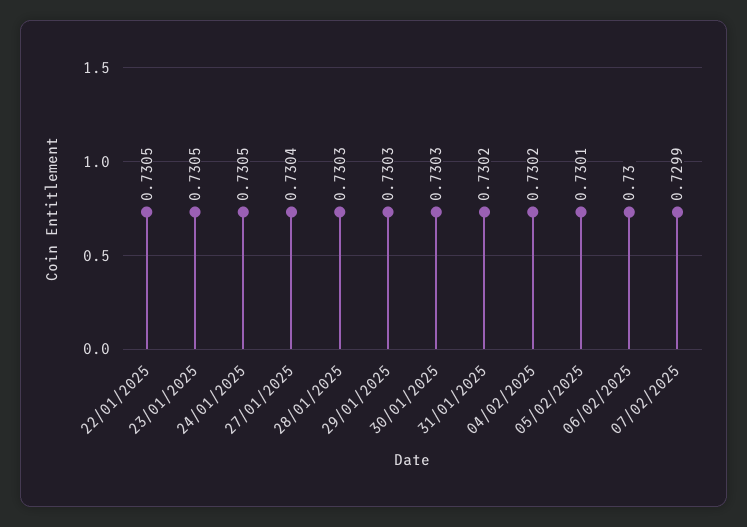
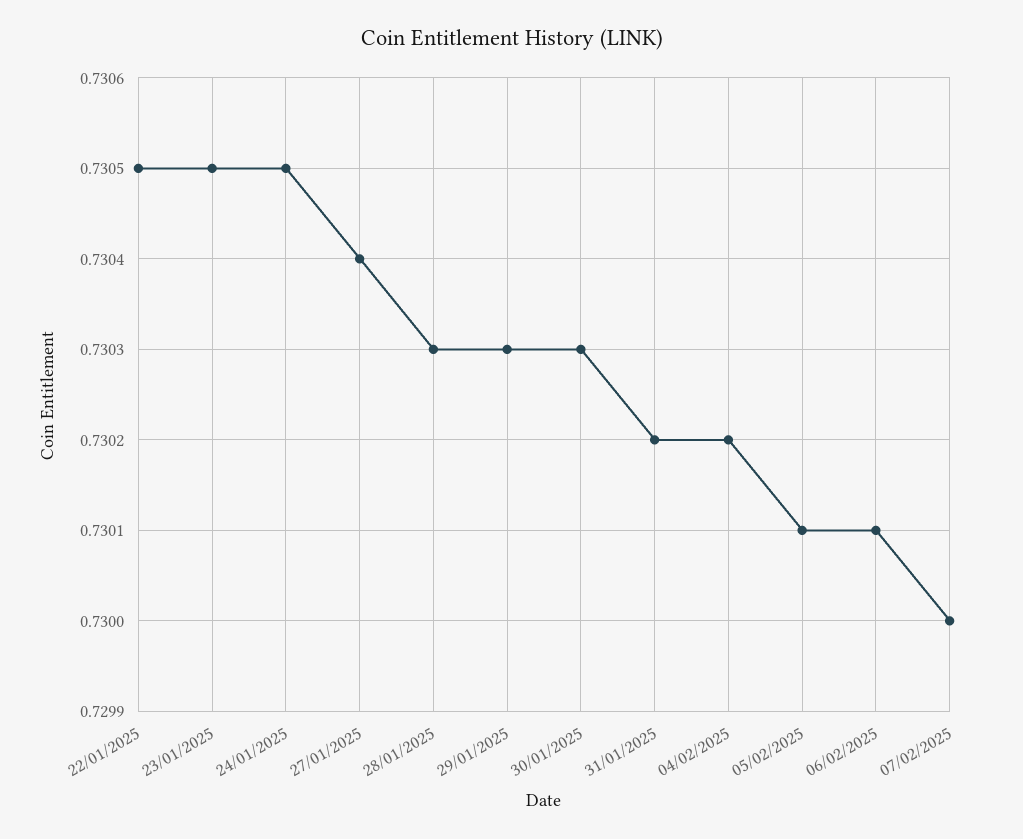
  {
    "22/01/2025": 0.7305,
    "23/01/2025": 0.7305,
    "24/01/2025": 0.7305,
    "27/01/2025": 0.7304,
    "28/01/2025": 0.7303,
    "29/01/2025": 0.7303,
    "30/01/2025": 0.7303,
    "31/01/2025": 0.7302,
    "04/02/2025": 0.7302,
    "05/02/2025": 0.7301,
-   "06/02/2025": 0.73,
+   "06/02/2025": 0.7301,
-   "07/02/2025": 0.7299
+   "07/02/2025": 0.73
  }

